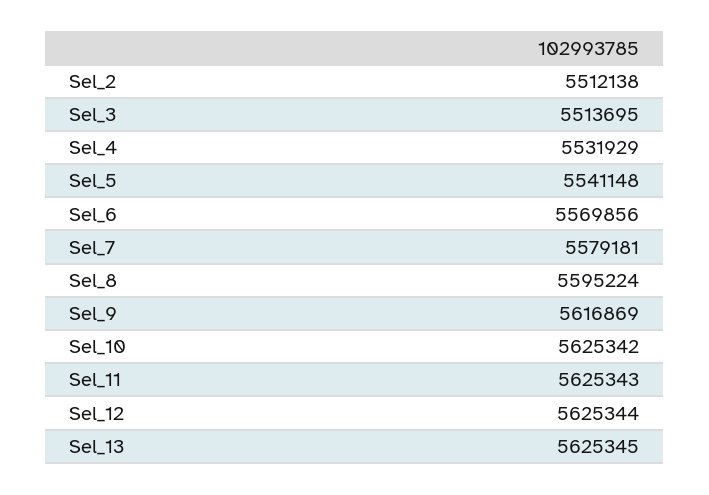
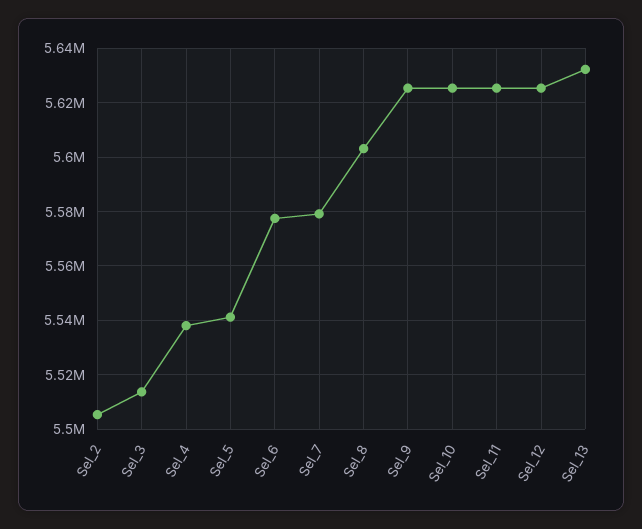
  {
-   "Sel_2": 5512138,
+   "Sel_2": 5505000,
    "Sel_3": 5513695,
-   "Sel_4": 5531929,
+   "Sel_4": 5537500,
    "Sel_5": 5541148,
-   "Sel_6": 5569856,
+   "Sel_6": 5577500,
    "Sel_7": 5579181,
-   "Sel_8": 5595224,
+   "Sel_8": 5602500,
-   "Sel_9": 5616869,
+   "Sel_9": 5625000,
    "Sel_10": 5625342,
    "Sel_11": 5625343,
    "Sel_12": 5625344,
-   "Sel_13": 5625345
+   "Sel_13": 5632500
  }

